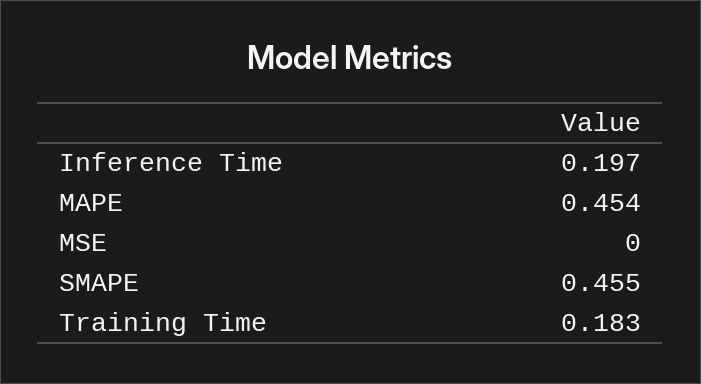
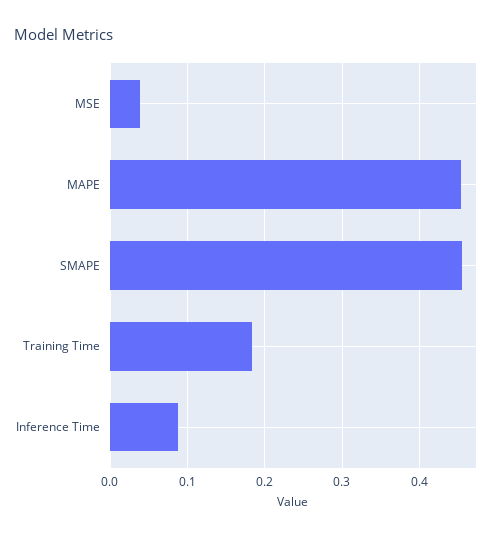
  {
-   "Inference Time": 0.197,
+   "Inference Time": 0.09,
    "MAPE": 0.454,
-   "MSE": 0,
+   "MSE": 0.04,
    "SMAPE": 0.455,
    "Training Time": 0.183
  }

